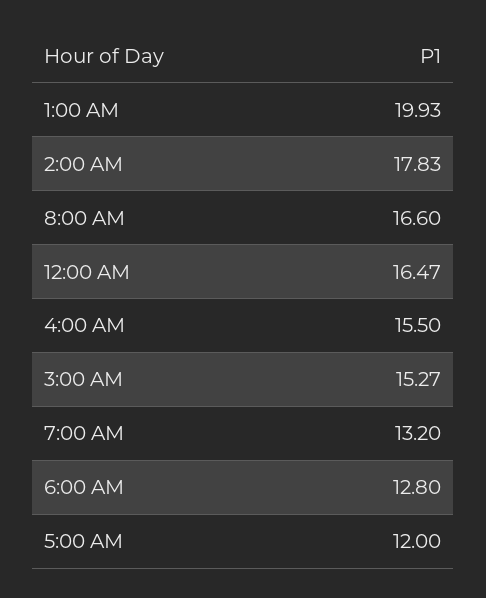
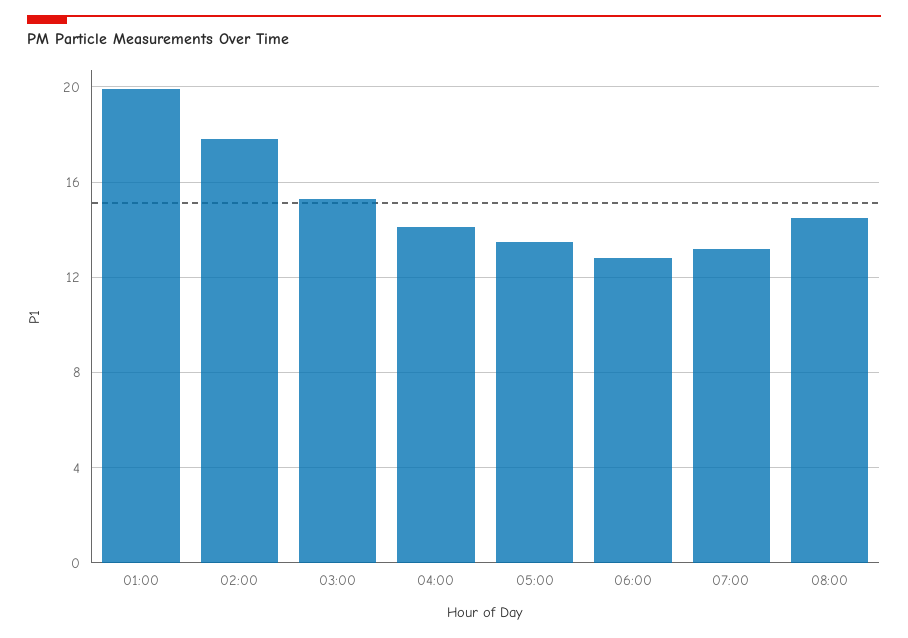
  {
    "1:00 AM": 19.93,
    "2:00 AM": 17.83,
-   "8:00 AM": 16.6,
+   "8:00 AM": 14.5,
-   "12:00 AM": 16.47,
-   "4:00 AM": 15.5,
+   "4:00 AM": 14,
    "3:00 AM": 15.27,
    "7:00 AM": 13.2,
    "6:00 AM": 12.8,
-   "5:00 AM": 12
+   "5:00 AM": 13.5
  }

